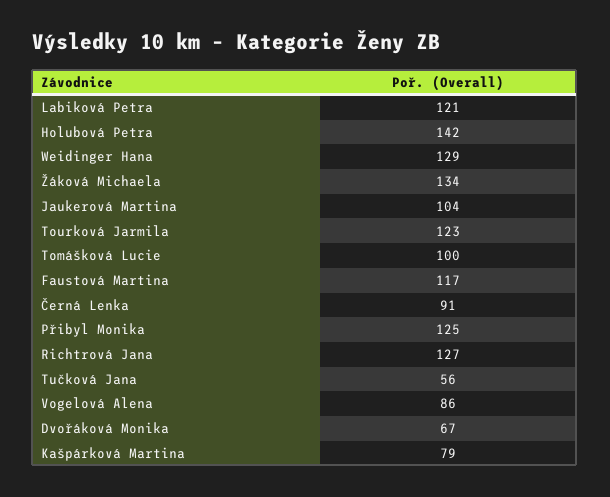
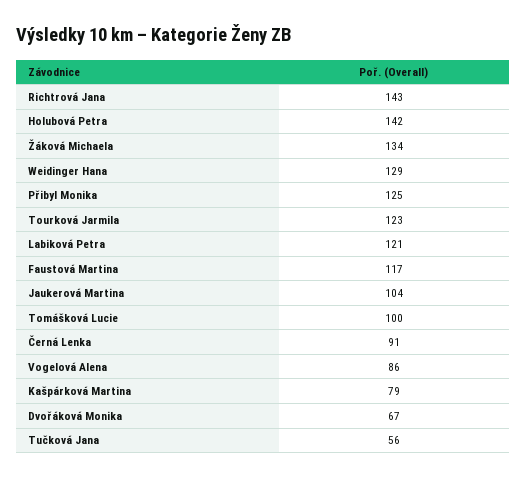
  {
    "Labiková Petra": 121,
    "Holubová Petra": 142,
    "Weidinger Hana": 129,
    "Žáková Michaela": 134,
    "Jaukerová Martina": 104,
    "Tourková Jarmila": 123,
    "Tomášková Lucie": 100,
    "Faustová Martina": 117,
    "Černá Lenka": 91,
    "Přibyl Monika": 125,
-   "Richtrová Jana": 127,
+   "Richtrová Jana": 143,
    "Tučková Jana": 56,
    "Vogelová Alena": 86,
    "Dvořáková Monika": 67,
    "Kašpárková Martina": 79
  }

